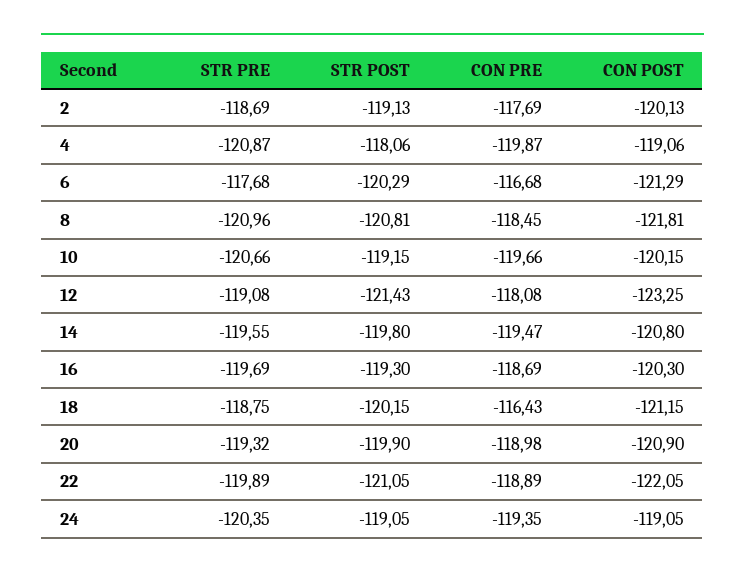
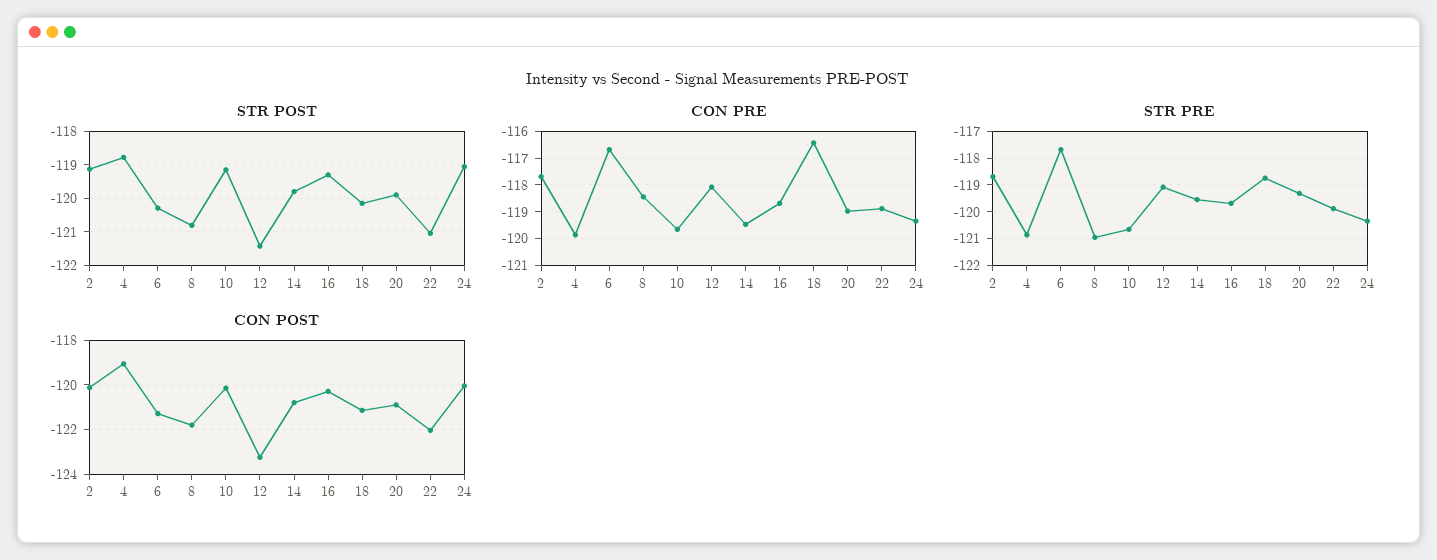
  {
    "STR PRE": {
      "2": -118.69,
      "4": -120.87,
      "6": -117.68,
      "8": -120.96,
      "10": -120.66,
      "12": -119.08,
      "14": -119.55,
      "16": -119.69,
      "18": -118.75,
      "20": -119.32,
      "22": -119.89,
      "24": -120.35
    },
    "STR POST": {
      "2": -119.13,
-     "4": -118.06,
+     "4": -118.8,
      "6": -120.29,
      "8": -120.81,
      "10": -119.15,
      "12": -121.43,
      "14": -119.8,
      "16": -119.3,
      "18": -120.15,
      "20": -119.9,
      "22": -121.05,
      "24": -119.05
    },
    "CON PRE": {
      "2": -117.69,
      "4": -119.87,
      "6": -116.68,
      "8": -118.45,
      "10": -119.66,
      "12": -118.08,
      "14": -119.47,
      "16": -118.69,
      "18": -116.43,
      "20": -118.98,
      "22": -118.89,
      "24": -119.35
    },
    "CON POST": {
      "2": -120.13,
      "4": -119.06,
      "6": -121.29,
      "8": -121.81,
      "10": -120.15,
      "12": -123.25,
      "14": -120.8,
      "16": -120.3,
      "18": -121.15,
      "20": -120.9,
      "22": -122.05,
-     "24": -119.05
+     "24": -120
    }
  }

